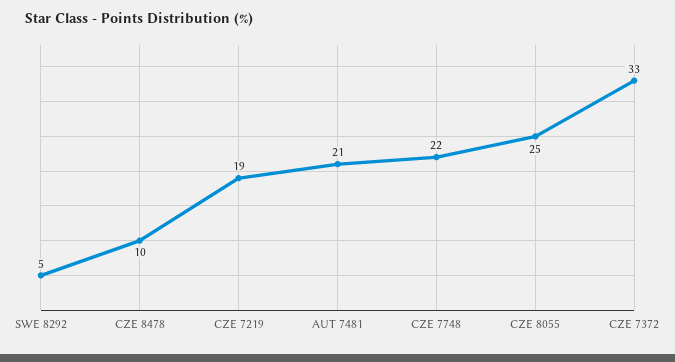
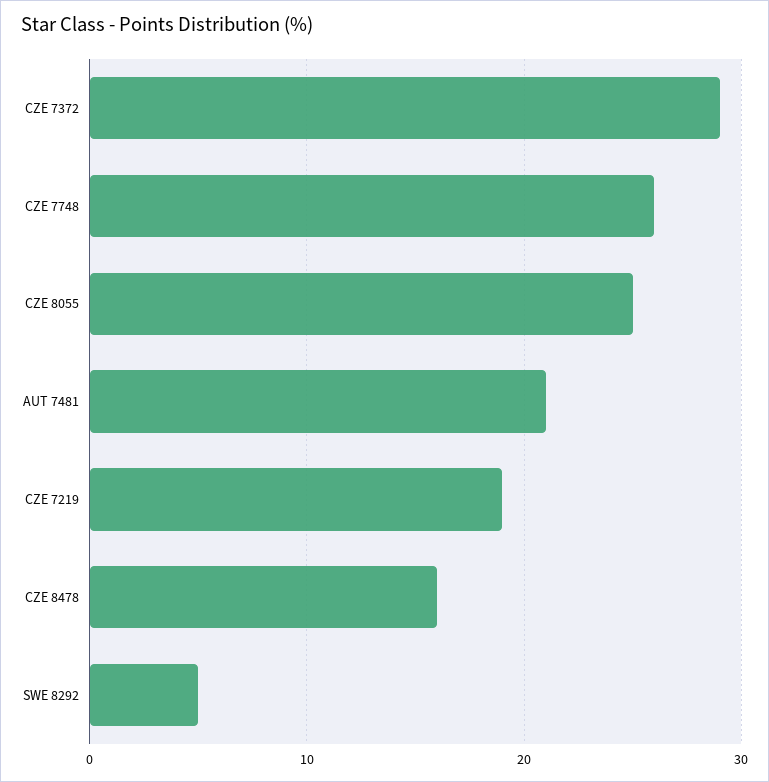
  {
    "SWE 8292": 5,
-   "CZE 8478": 10,
+   "CZE 8478": 16,
    "CZE 7219": 19,
    "AUT 7481": 21,
-   "CZE 7748": 22,
+   "CZE 7748": 26,
    "CZE 8055": 25,
-   "CZE 7372": 33
+   "CZE 7372": 29
  }

